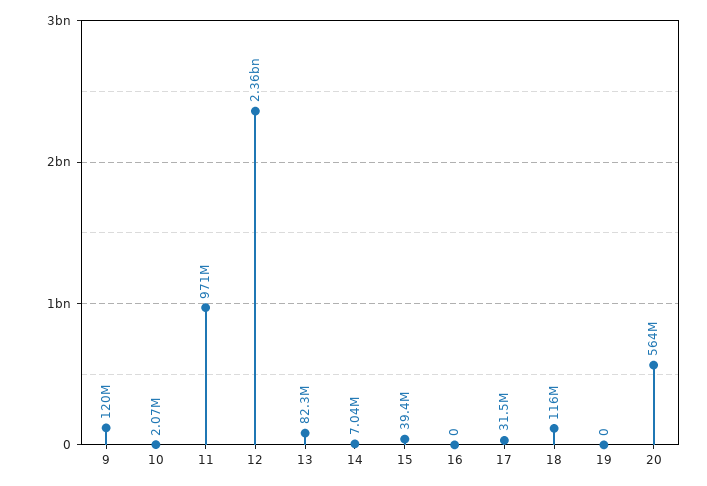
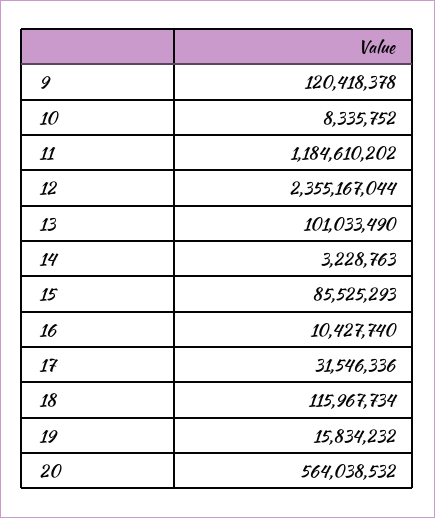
  {
    "9": 120418378,
-   "10": 2070000,
+   "10": 8335752,
-   "11": 971000000,
+   "11": 1184610202,
    "12": 2355167044,
-   "13": 82300000,
+   "13": 101033490,
-   "14": 7040000,
+   "14": 3228763,
-   "15": 39400000,
+   "15": 85525293,
-   "16": 0,
+   "16": 10427740,
    "17": 31546336,
    "18": 115967734,
-   "19": 0,
+   "19": 15834232,
    "20": 564038532
  }

